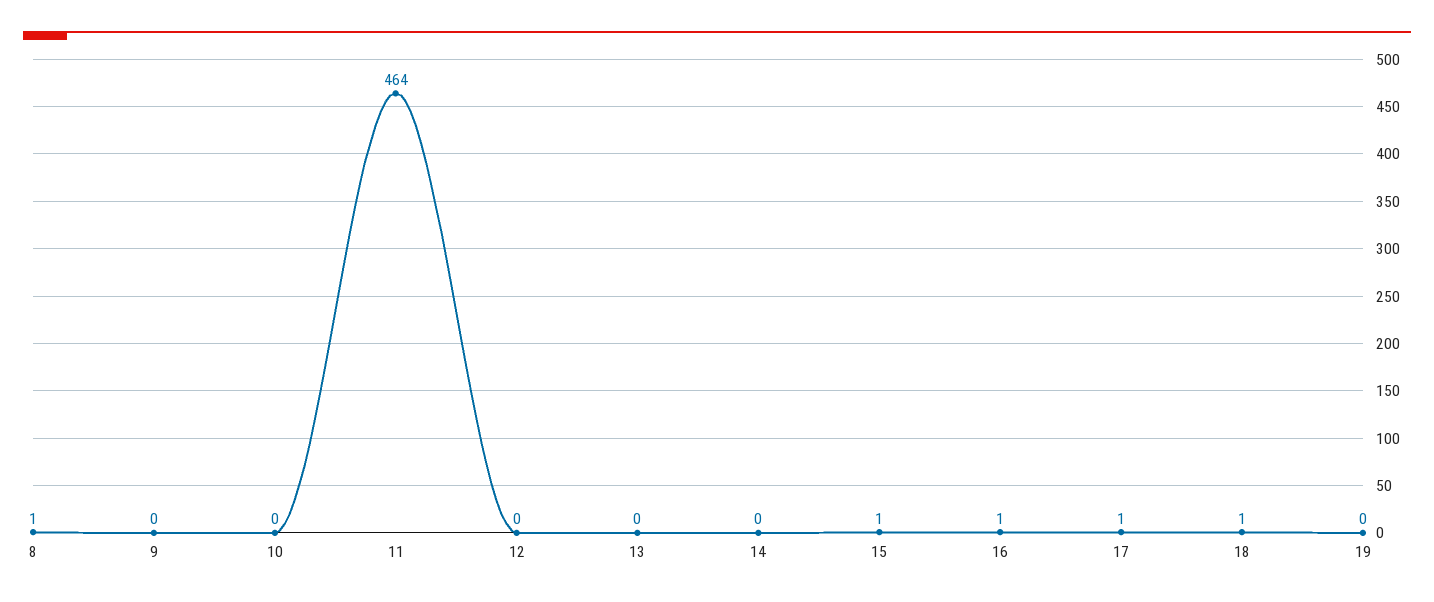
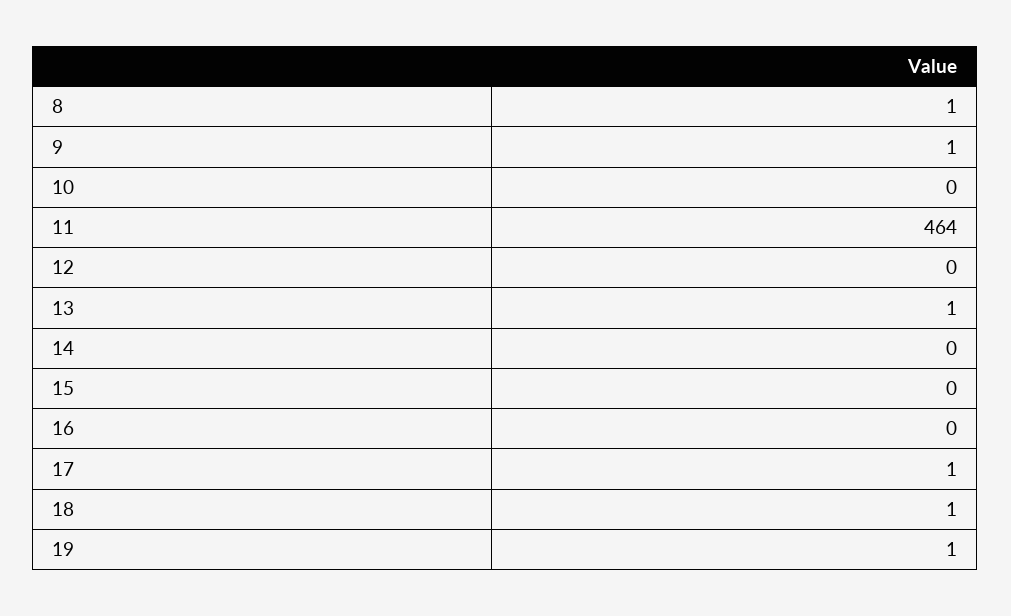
  {
    "8": 1,
-   "9": 0,
+   "9": 1,
    "10": 0,
    "11": 464,
    "12": 0,
-   "13": 0,
+   "13": 1,
    "14": 0,
-   "15": 1,
+   "15": 0,
-   "16": 1,
+   "16": 0,
    "17": 1,
    "18": 1,
-   "19": 0
+   "19": 1
  }

